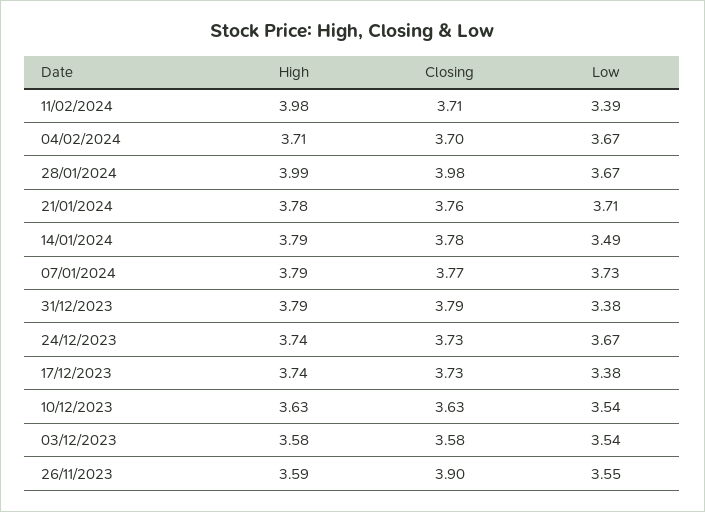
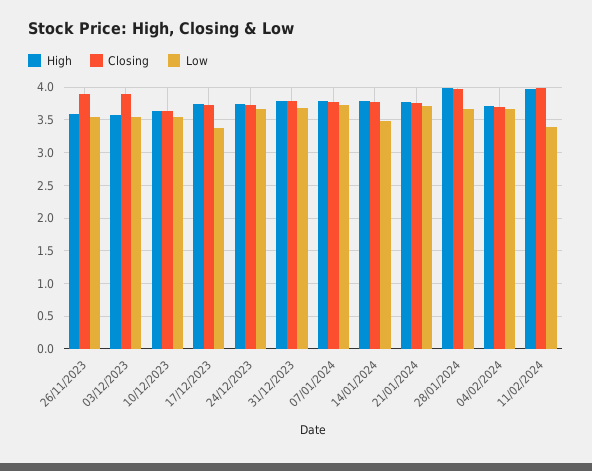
  {
    "High": {
      "11/02/2024": 3.98,
      "04/02/2024": 3.71,
      "28/01/2024": 3.99,
      "21/01/2024": 3.78,
      "14/01/2024": 3.79,
      "07/01/2024": 3.79,
      "31/12/2023": 3.79,
      "24/12/2023": 3.74,
      "17/12/2023": 3.74,
      "10/12/2023": 3.63,
      "03/12/2023": 3.58,
      "26/11/2023": 3.59
    },
    "Closing": {
-     "11/02/2024": 3.71,
+     "11/02/2024": 4,
      "04/02/2024": 3.7,
      "28/01/2024": 3.98,
      "21/01/2024": 3.76,
      "14/01/2024": 3.78,
      "07/01/2024": 3.77,
      "31/12/2023": 3.79,
      "24/12/2023": 3.73,
      "17/12/2023": 3.73,
      "10/12/2023": 3.63,
-     "03/12/2023": 3.58,
+     "03/12/2023": 3.9,
      "26/11/2023": 3.9
    },
    "Low": {
      "11/02/2024": 3.39,
      "04/02/2024": 3.67,
      "28/01/2024": 3.67,
      "21/01/2024": 3.71,
      "14/01/2024": 3.49,
      "07/01/2024": 3.73,
-     "31/12/2023": 3.38,
+     "31/12/2023": 3.7,
      "24/12/2023": 3.67,
      "17/12/2023": 3.38,
      "10/12/2023": 3.54,
      "03/12/2023": 3.54,
      "26/11/2023": 3.55
    }
  }

